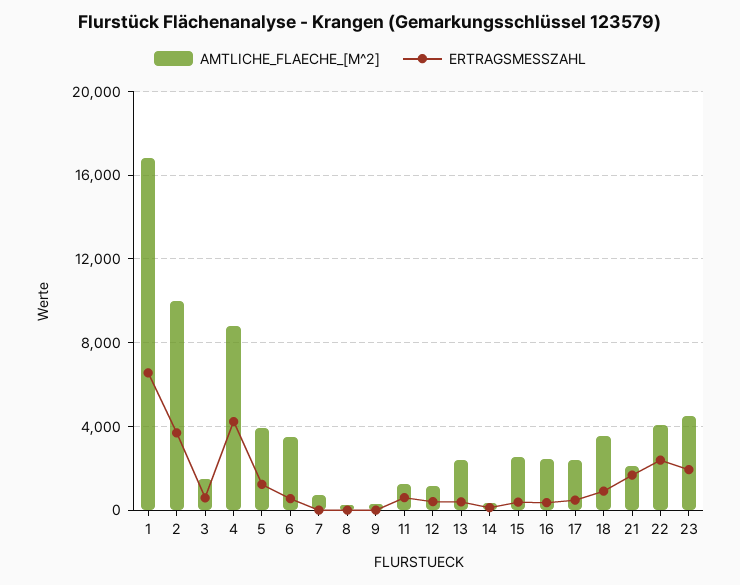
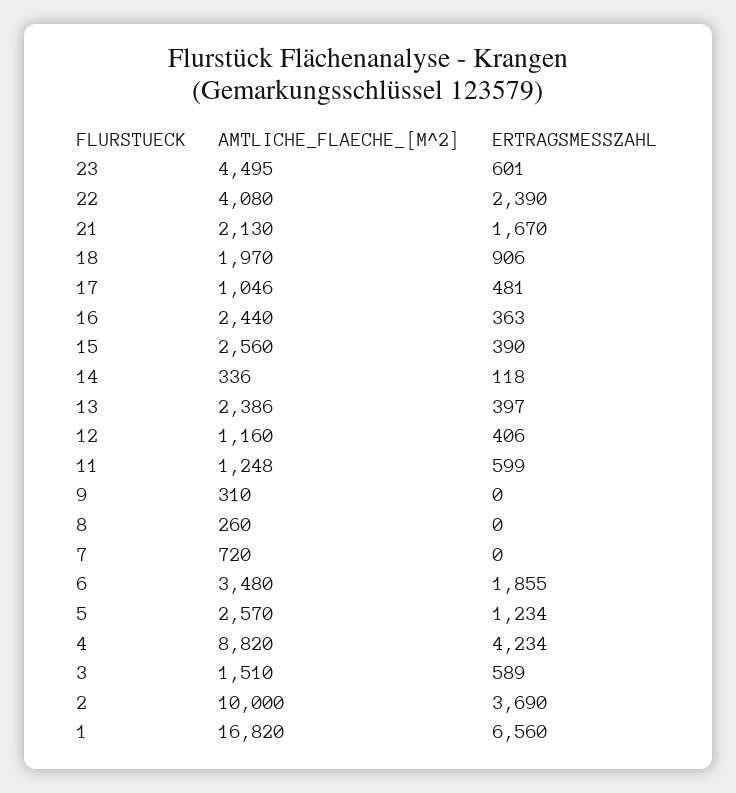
  {
    "AMTLICHE_FLAECHE_[M^2]": {
      "1": 16820,
      "2": 10000,
      "3": 1510,
      "4": 8820,
-     "5": 4000,
+     "5": 2570,
      "6": 3480,
      "7": 720,
      "8": 260,
      "9": 310,
      "11": 1248,
      "12": 1160,
      "13": 2386,
      "14": 336,
      "15": 2560,
      "16": 2440,
-     "17": 2500,
+     "17": 1046,
-     "18": 3500,
+     "18": 1970,
      "21": 2130,
      "22": 4080,
      "23": 4495
    },
    "ERTRAGSMESSZAHL": {
      "1": 6560,
      "2": 3690,
      "3": 589,
      "4": 4234,
      "5": 1234,
-     "6": 500,
+     "6": 1855,
      "7": 0,
      "8": 0,
      "9": 0,
      "11": 599,
      "12": 406,
      "13": 397,
      "14": 118,
      "15": 390,
      "16": 363,
      "17": 481,
      "18": 906,
      "21": 1670,
      "22": 2390,
-     "23": 2000
+     "23": 601
    }
  }

